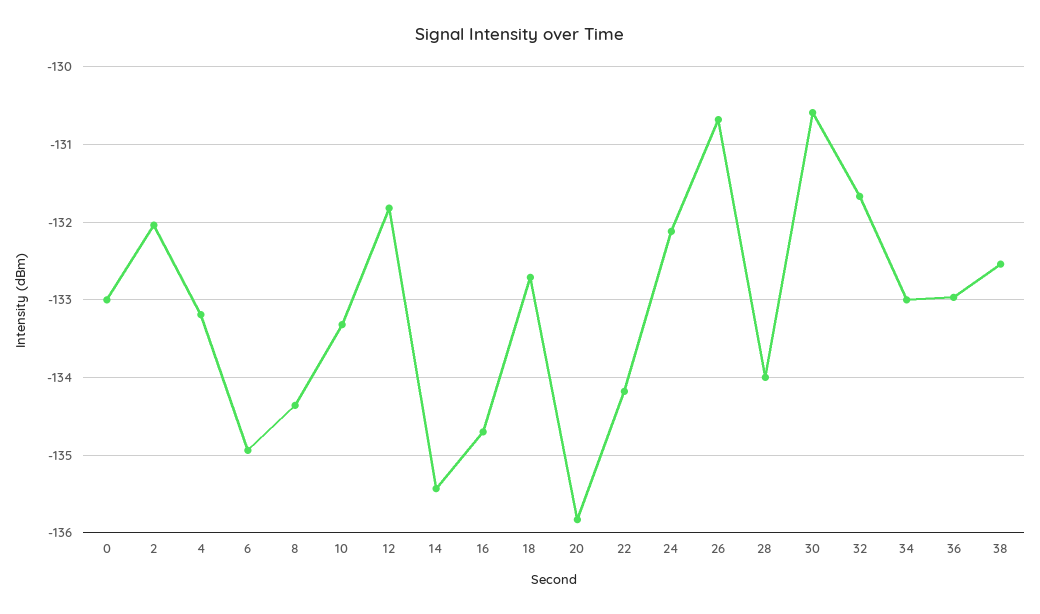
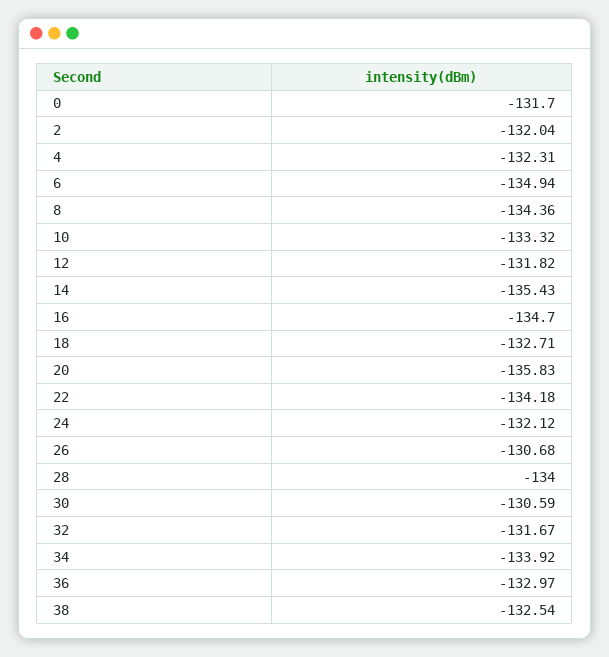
  {
-   "0": -133,
+   "0": -131.7,
    "2": -132.04,
-   "4": -133.2,
+   "4": -132.31,
    "6": -134.94,
    "8": -134.36,
    "10": -133.32,
    "12": -131.82,
    "14": -135.43,
    "16": -134.7,
    "18": -132.71,
    "20": -135.83,
    "22": -134.18,
    "24": -132.12,
    "26": -130.68,
    "28": -134,
    "30": -130.59,
    "32": -131.67,
-   "34": -133,
+   "34": -133.92,
    "36": -132.97,
    "38": -132.54
  }

